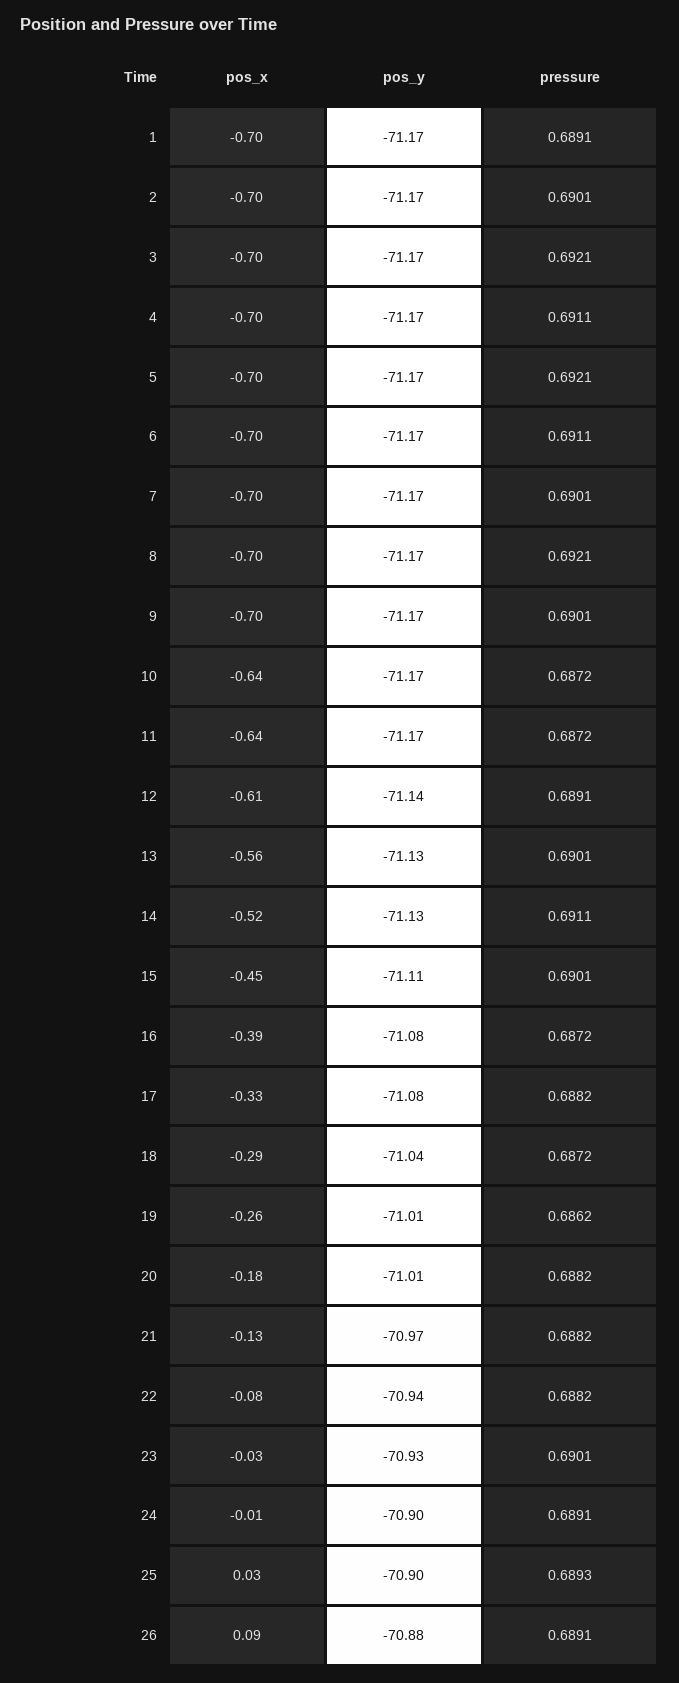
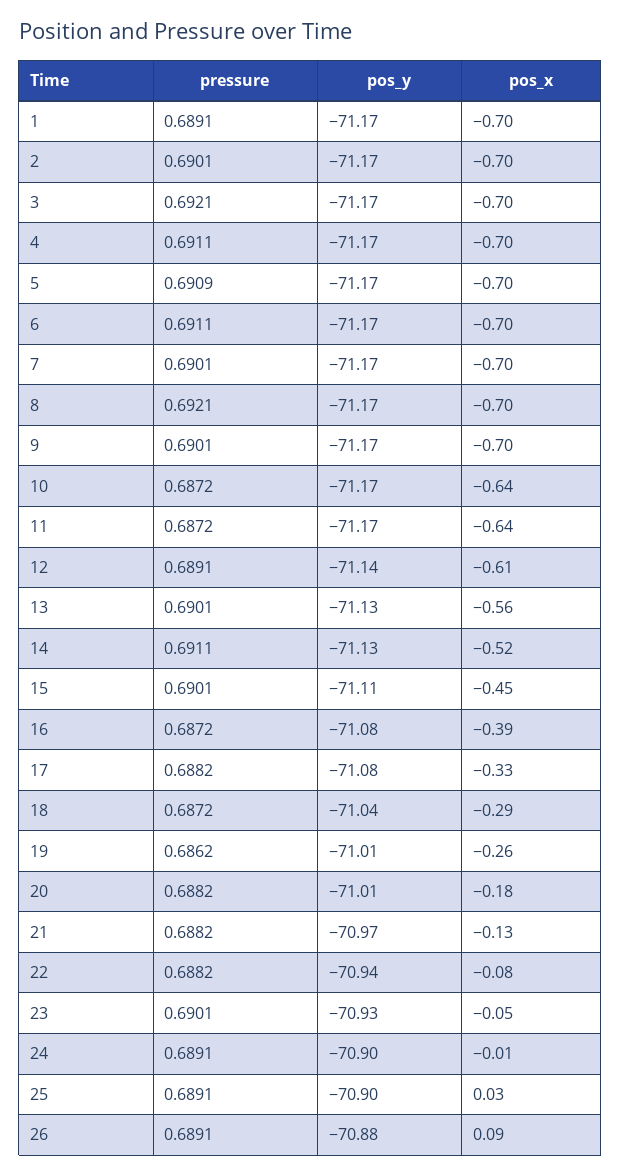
  {
    "pos_x": {
      "1": -0.7,
      "2": -0.7,
      "3": -0.7,
      "4": -0.7,
      "5": -0.7,
      "6": -0.7,
      "7": -0.7,
      "8": -0.7,
      "9": -0.7,
      "10": -0.64,
      "11": -0.64,
      "12": -0.61,
      "13": -0.56,
      "14": -0.52,
      "15": -0.45,
      "16": -0.39,
      "17": -0.33,
      "18": -0.29,
      "19": -0.26,
      "20": -0.18,
      "21": -0.13,
      "22": -0.08,
-     "23": -0.03,
+     "23": -0.05,
      "24": -0.01,
      "25": 0.03,
      "26": 0.09
    },
    "pos_y": {
      "1": -71.17,
      "2": -71.17,
      "3": -71.17,
      "4": -71.17,
      "5": -71.17,
      "6": -71.17,
      "7": -71.17,
      "8": -71.17,
      "9": -71.17,
      "10": -71.17,
      "11": -71.17,
      "12": -71.14,
      "13": -71.13,
      "14": -71.13,
      "15": -71.11,
      "16": -71.08,
      "17": -71.08,
      "18": -71.04,
      "19": -71.01,
      "20": -71.01,
      "21": -70.97,
      "22": -70.94,
      "23": -70.93,
      "24": -70.9,
      "25": -70.9,
      "26": -70.88
    },
    "pressure": {
      "1": 0.6891,
      "2": 0.6901,
      "3": 0.6921,
      "4": 0.6911,
-     "5": 0.6921,
+     "5": 0.6909,
      "6": 0.6911,
      "7": 0.6901,
      "8": 0.6921,
      "9": 0.6901,
      "10": 0.6872,
      "11": 0.6872,
      "12": 0.6891,
      "13": 0.6901,
      "14": 0.6911,
      "15": 0.6901,
      "16": 0.6872,
      "17": 0.6882,
      "18": 0.6872,
      "19": 0.6862,
      "20": 0.6882,
      "21": 0.6882,
      "22": 0.6882,
      "23": 0.6901,
      "24": 0.6891,
-     "25": 0.6893,
+     "25": 0.6891,
      "26": 0.6891
    }
  }

